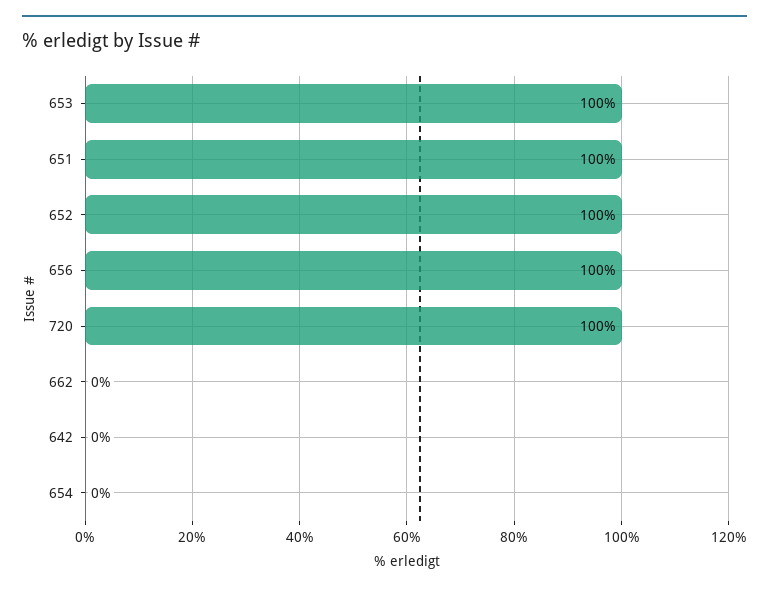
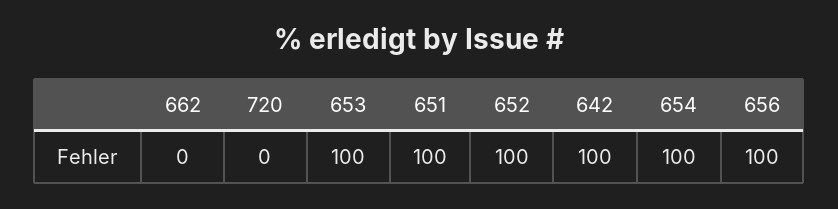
  {
    "653": 100,
    "651": 100,
    "652": 100,
    "656": 100,
-   "720": 100,
+   "720": 0,
    "662": 0,
-   "642": 0,
+   "642": 100,
-   "654": 0
+   "654": 100
  }

